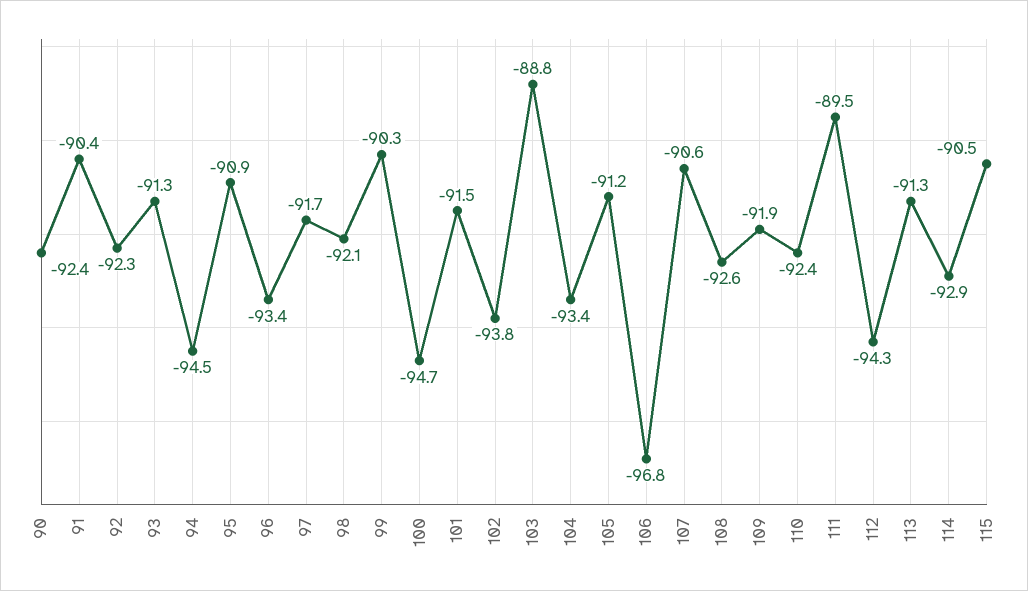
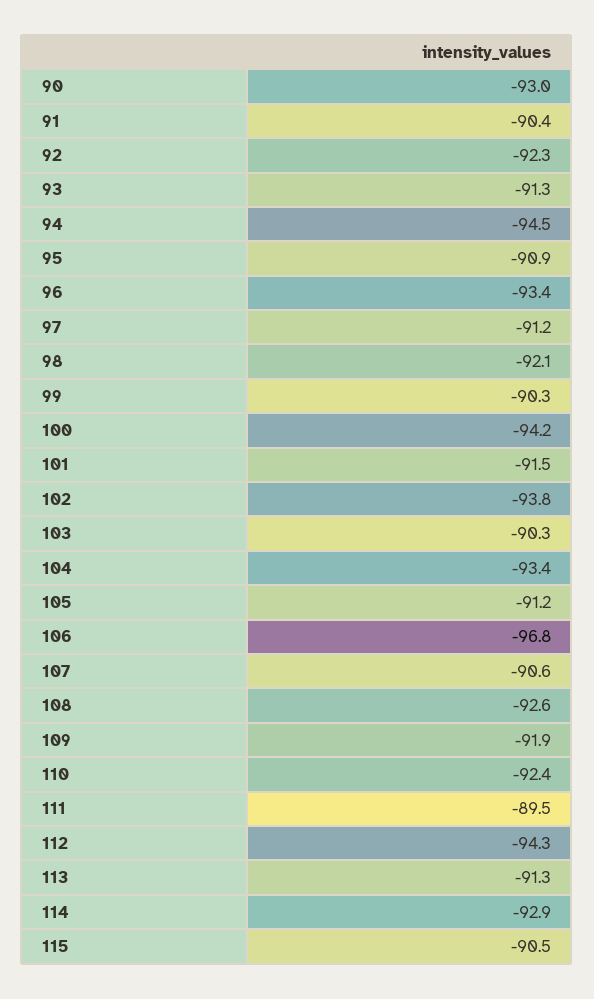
  {
-   "90": -92.4,
+   "90": -93,
    "91": -90.4,
    "92": -92.3,
    "93": -91.3,
    "94": -94.5,
    "95": -90.9,
    "96": -93.4,
-   "97": -91.7,
+   "97": -91.2,
    "98": -92.1,
    "99": -90.3,
-   "100": -94.7,
+   "100": -94.2,
    "101": -91.5,
    "102": -93.8,
-   "103": -88.8,
+   "103": -90.3,
    "104": -93.4,
    "105": -91.2,
    "106": -96.8,
    "107": -90.6,
    "108": -92.6,
    "109": -91.9,
    "110": -92.4,
    "111": -89.5,
    "112": -94.3,
    "113": -91.3,
    "114": -92.9,
    "115": -90.5
  }

